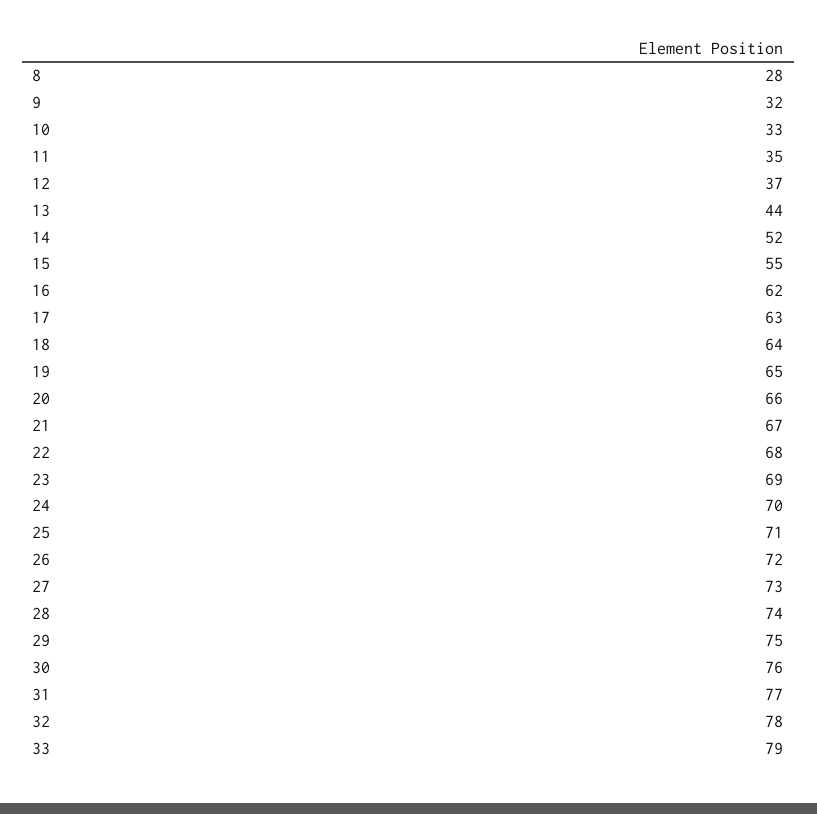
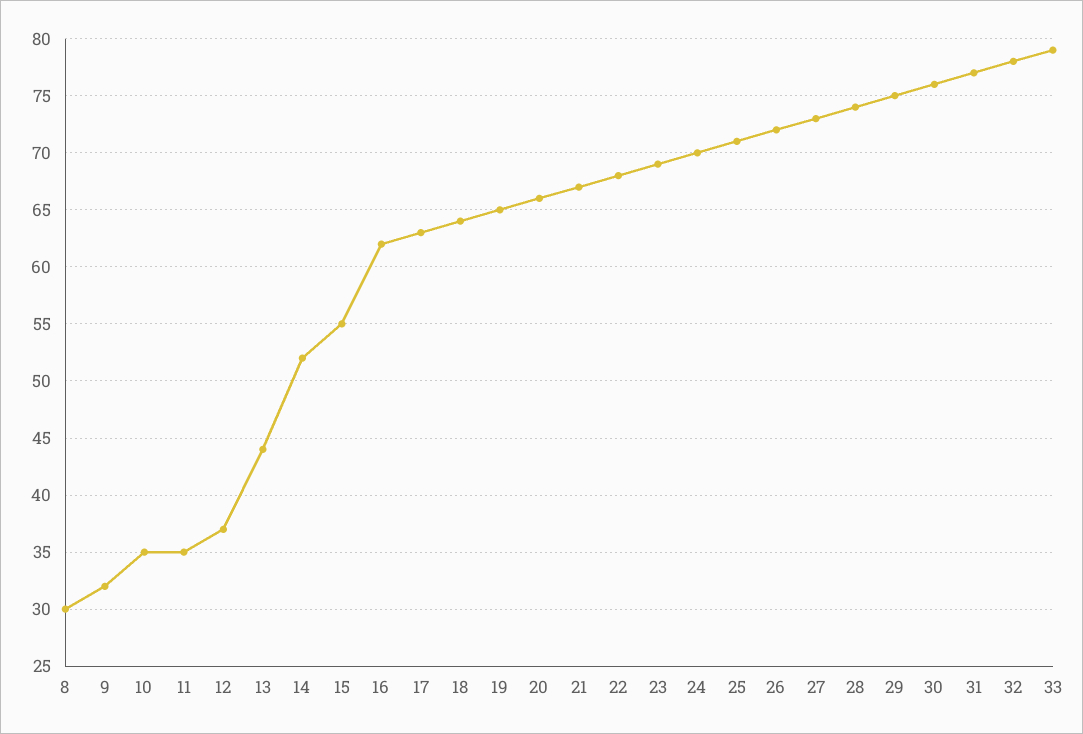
  {
-   "8": 28,
+   "8": 30,
    "9": 32,
-   "10": 33,
+   "10": 35,
    "11": 35,
    "12": 37,
    "13": 44,
    "14": 52,
    "15": 55,
    "16": 62,
    "17": 63,
    "18": 64,
    "19": 65,
    "20": 66,
    "21": 67,
    "22": 68,
    "23": 69,
    "24": 70,
    "25": 71,
    "26": 72,
    "27": 73,
    "28": 74,
    "29": 75,
    "30": 76,
    "31": 77,
    "32": 78,
    "33": 79
  }

